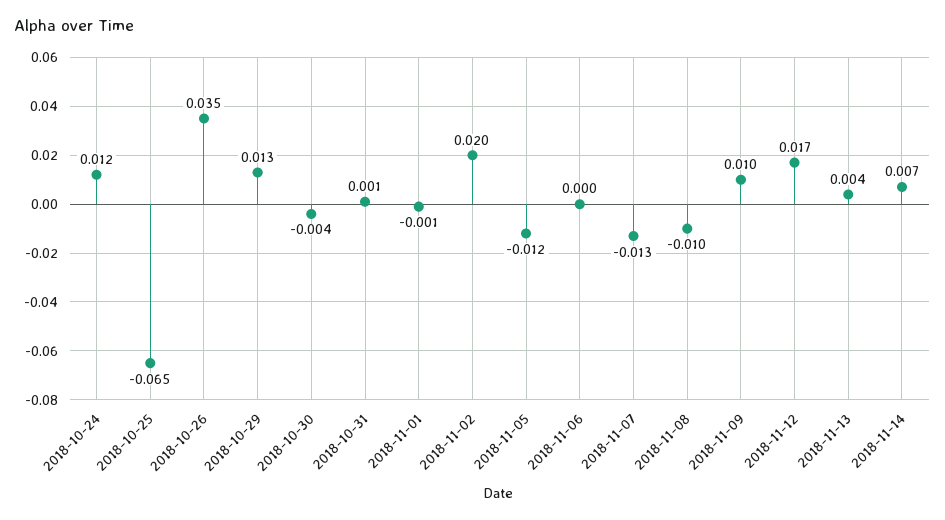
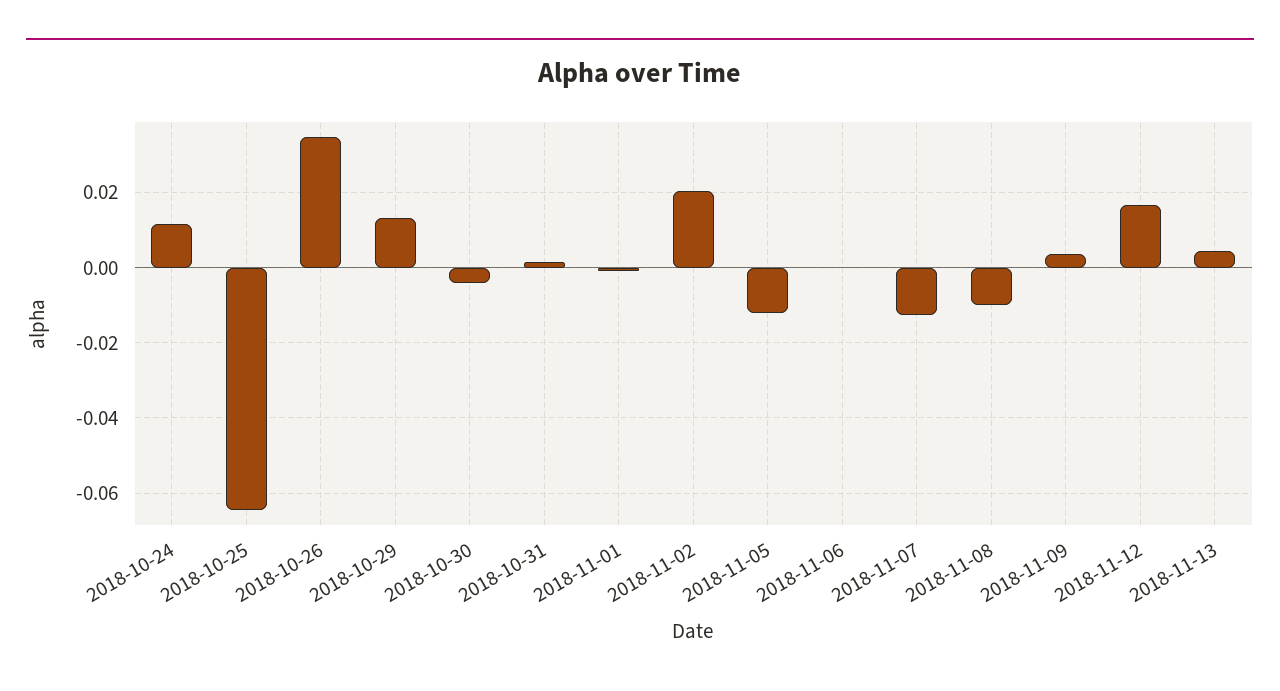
  {
    "2018-10-24": 0.012,
    "2018-10-25": -0.065,
    "2018-10-26": 0.035,
    "2018-10-29": 0.013,
    "2018-10-30": -0.004,
    "2018-10-31": 0.001,
    "2018-11-01": -0.001,
    "2018-11-02": 0.02,
    "2018-11-05": -0.012,
    "2018-11-06": 0,
    "2018-11-07": -0.013,
    "2018-11-08": -0.01,
-   "2018-11-09": 0.01,
+   "2018-11-09": 0.004,
    "2018-11-12": 0.017,
-   "2018-11-13": 0.004,
+   "2018-11-13": 0.004
-   "2018-11-14": 0.007
  }

